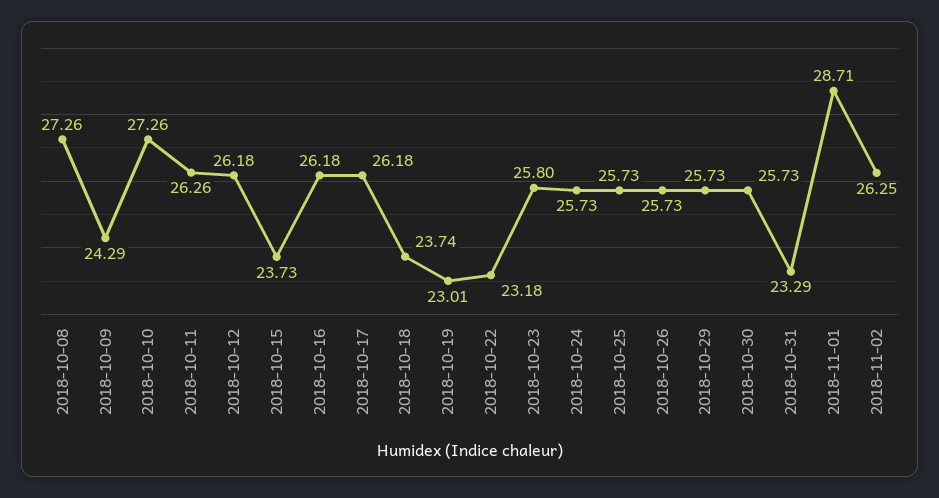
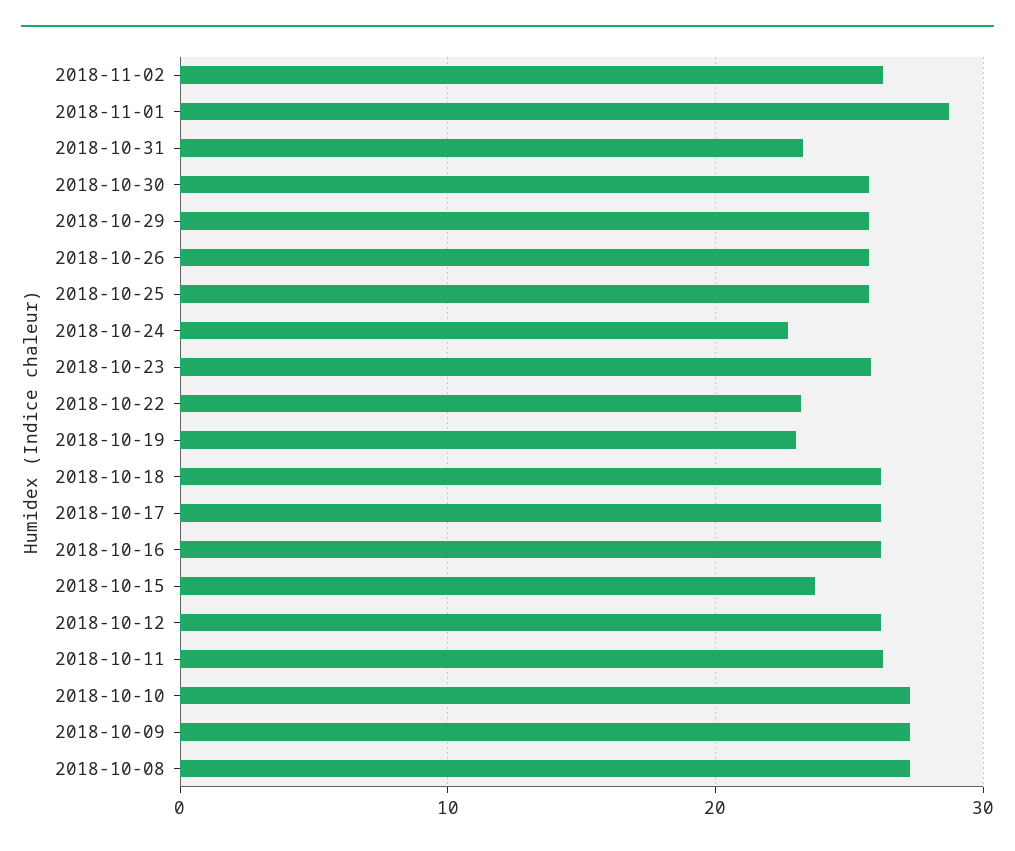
  {
    "2018-10-08": 27.26,
-   "2018-10-09": 24.29,
+   "2018-10-09": 27,
    "2018-10-10": 27.26,
    "2018-10-11": 26.26,
    "2018-10-12": 26.18,
    "2018-10-15": 23.73,
    "2018-10-16": 26.18,
    "2018-10-17": 26.18,
-   "2018-10-18": 23.74,
+   "2018-10-18": 26,
    "2018-10-19": 23.01,
    "2018-10-22": 23.18,
    "2018-10-23": 25.8,
-   "2018-10-24": 25.73,
+   "2018-10-24": 23,
    "2018-10-25": 25.73,
    "2018-10-26": 25.73,
    "2018-10-29": 25.73,
    "2018-10-30": 25.73,
    "2018-10-31": 23.29,
    "2018-11-01": 28.71,
    "2018-11-02": 26.25
  }

